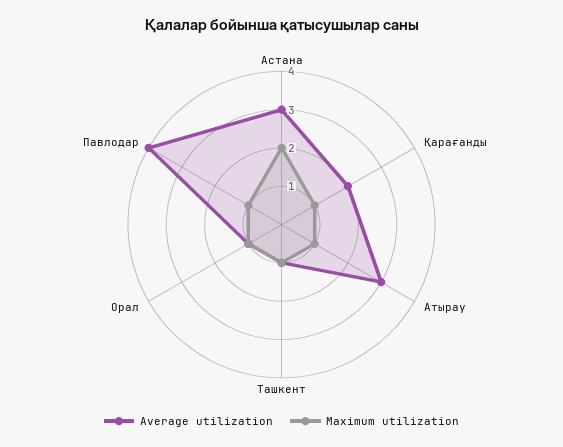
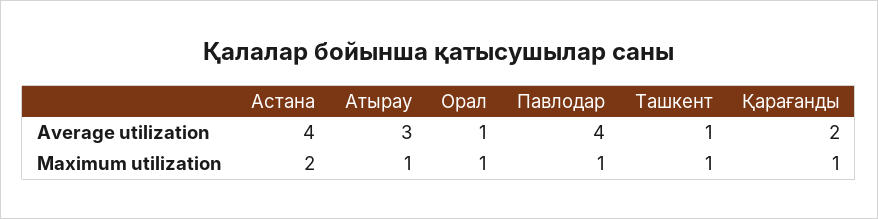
  {
    "Average utilization": {
-     "Астана": 3,
+     "Астана": 4,
      "Қарағанды": 2,
      "Атырау": 3,
      "Ташкент": 1,
      "Орал": 1,
      "Павлодар": 4
    },
    "Maximum utilization": {
      "Астана": 2,
      "Қарағанды": 1,
      "Атырау": 1,
      "Ташкент": 1,
      "Орал": 1,
      "Павлодар": 1
    }
  }

